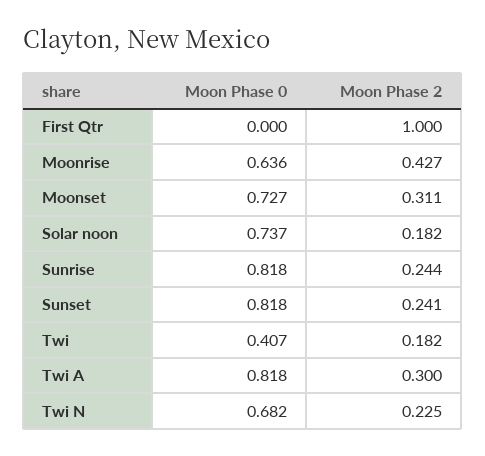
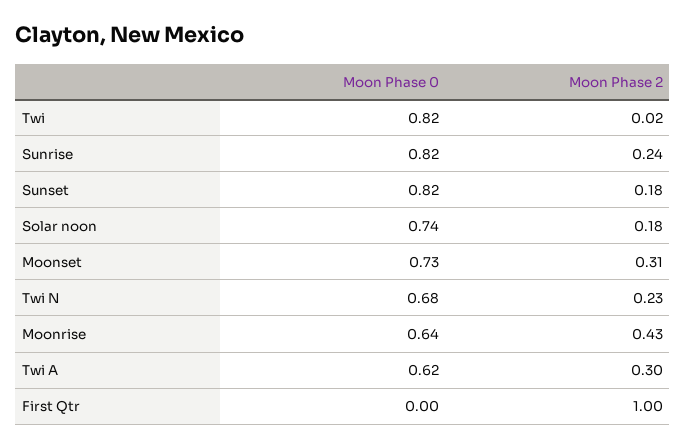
  {
    "Moon Phase 0": {
      "First Qtr": 0,
      "Moonrise": 0.636,
      "Moonset": 0.727,
      "Solar noon": 0.737,
      "Sunrise": 0.818,
      "Sunset": 0.818,
-     "Twi": 0.407,
+     "Twi": 0.82,
-     "Twi A": 0.818,
+     "Twi A": 0.62,
      "Twi N": 0.682
    },
    "Moon Phase 2": {
      "First Qtr": 1,
      "Moonrise": 0.427,
      "Moonset": 0.311,
      "Solar noon": 0.182,
      "Sunrise": 0.244,
-     "Sunset": 0.241,
+     "Sunset": 0.18,
-     "Twi": 0.182,
+     "Twi": 0.02,
      "Twi A": 0.3,
      "Twi N": 0.225
    }
  }

